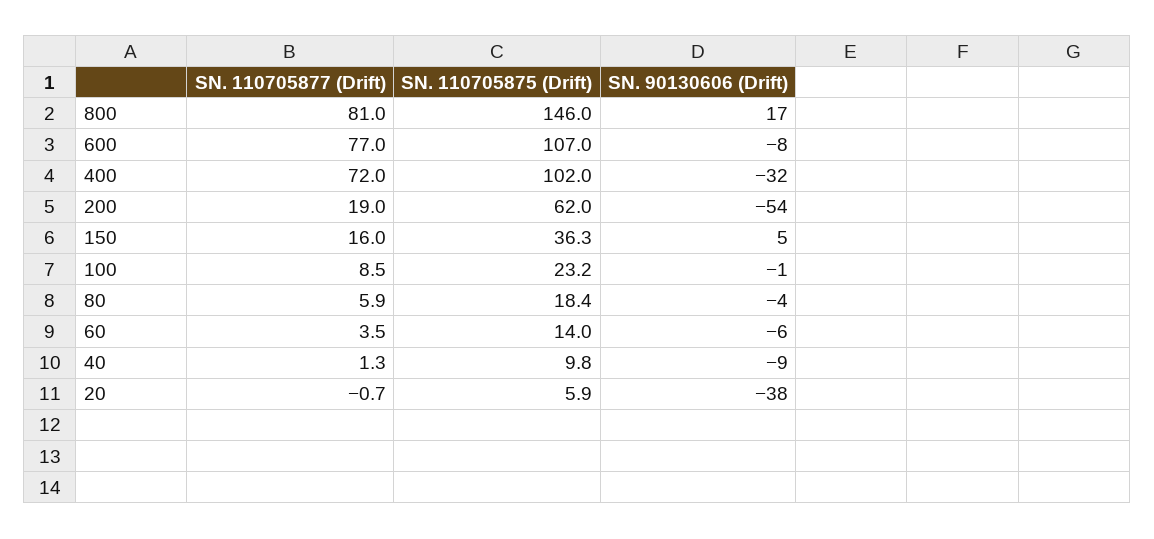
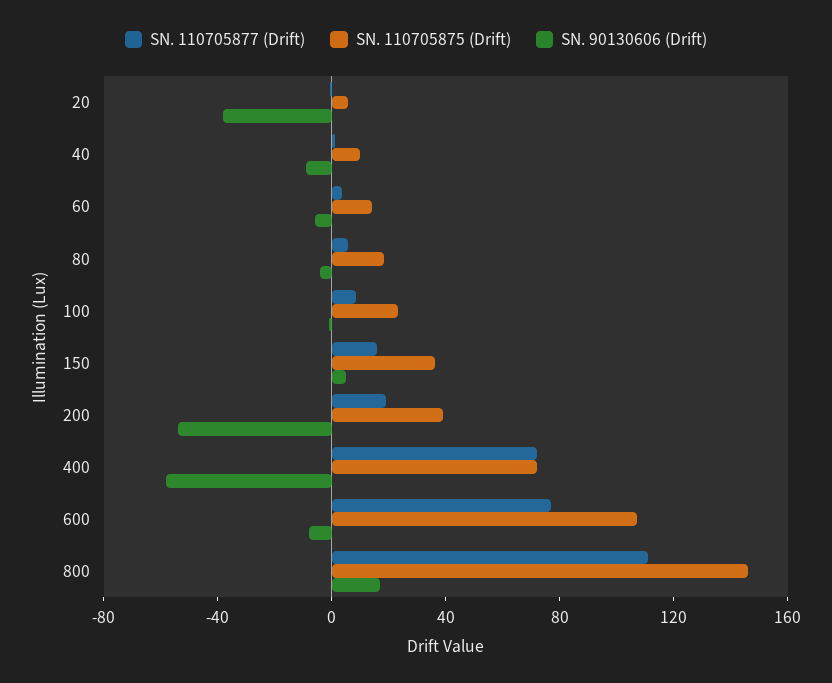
  {
    "SN. 110705877 (Drift)": {
-     "800": 81,
+     "800": 110,
      "600": 77,
      "400": 72,
      "200": 19,
      "150": 16,
      "100": 8.5,
      "80": 5.9,
      "60": 3.5,
      "40": 1.3,
      "20": -0.7
    },
    "SN. 110705875 (Drift)": {
      "800": 146,
      "600": 107,
-     "400": 102,
+     "400": 70,
-     "200": 62,
+     "200": 40,
      "150": 36.3,
      "100": 23.2,
      "80": 18.4,
      "60": 14,
      "40": 9.8,
      "20": 5.9
    },
    "SN. 90130606 (Drift)": {
      "800": 17,
      "600": -8,
-     "400": -32,
+     "400": -60,
      "200": -54,
      "150": 5,
      "100": -1,
      "80": -4,
      "60": -6,
      "40": -9,
      "20": -38
    }
  }

